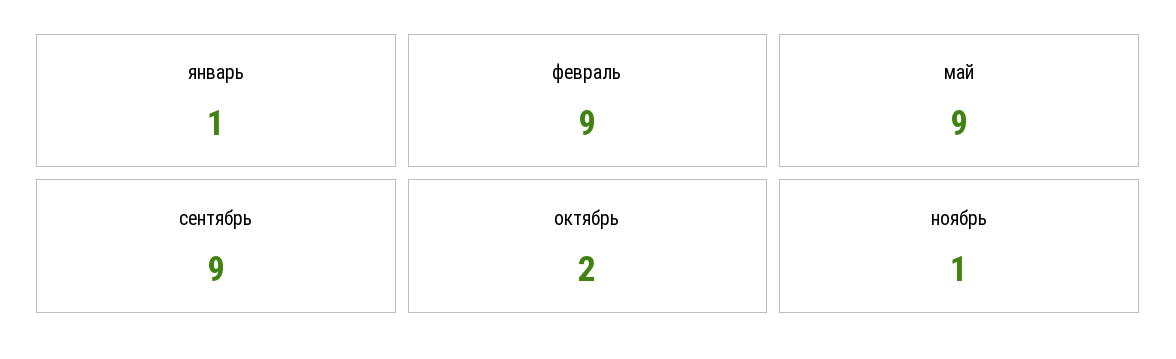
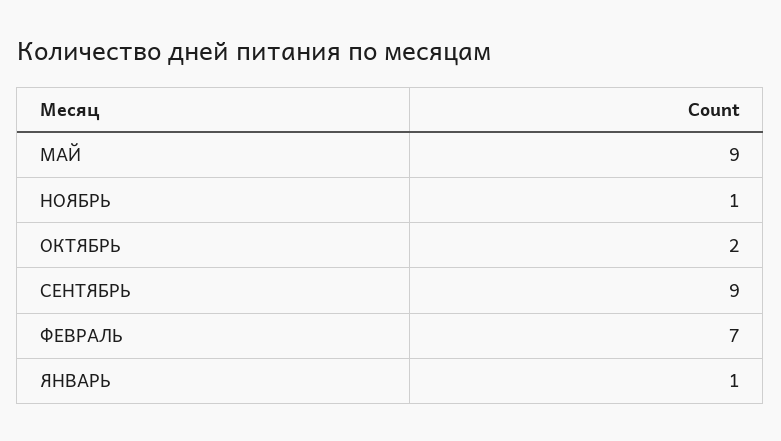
  {
    "январь": 1,
-   "февраль": 9,
+   "февраль": 7,
    "май": 9,
    "сентябрь": 9,
    "октябрь": 2,
    "ноябрь": 1
  }

